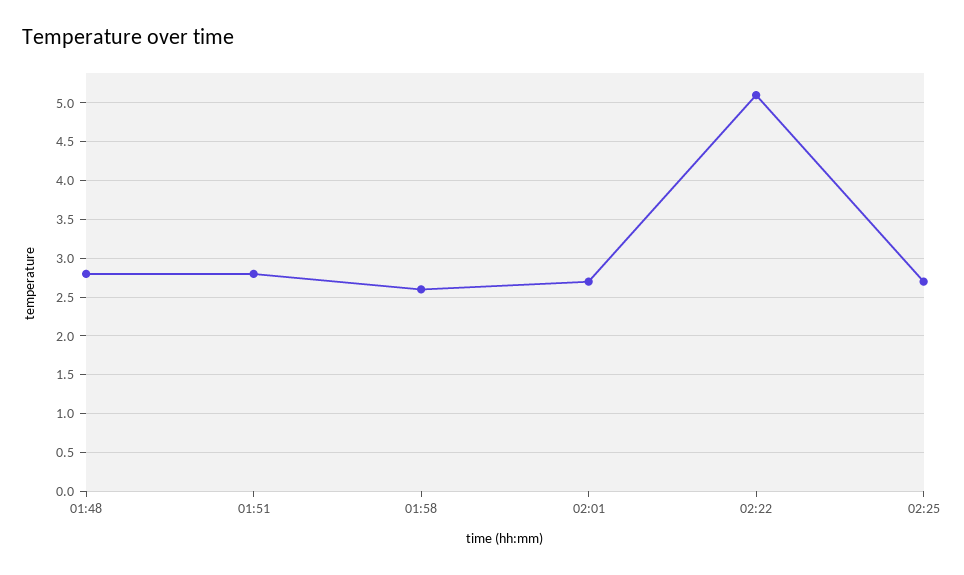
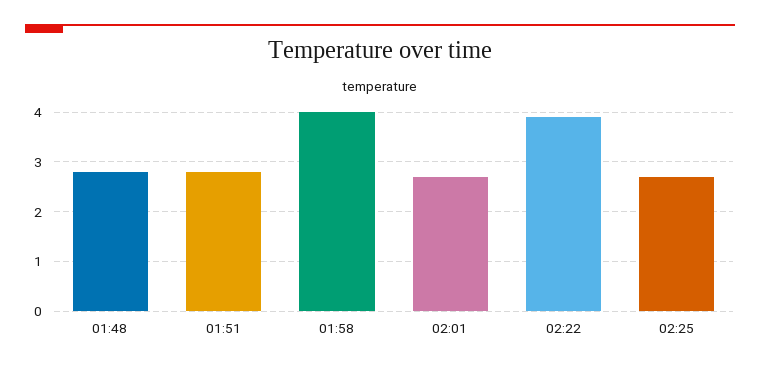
  {
    "01:48": 2.8,
    "01:51": 2.8,
-   "01:58": 2.6,
+   "01:58": 4,
    "02:01": 2.7,
-   "02:22": 5.1,
+   "02:22": 4,
    "02:25": 2.7
  }

